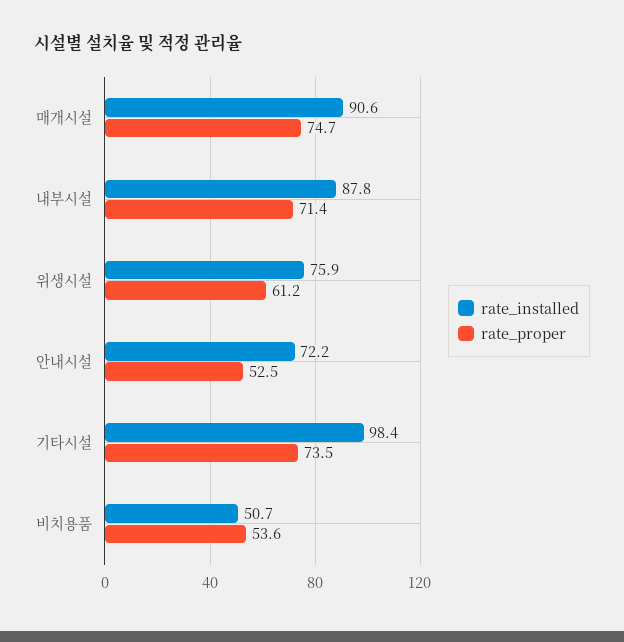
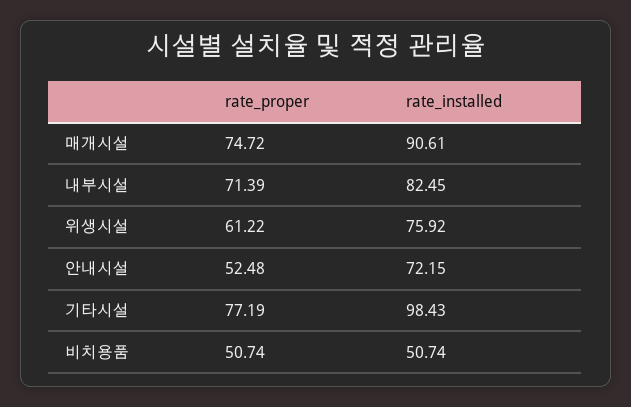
  {
    "rate_installed": {
      "매개시설": 90.61,
-     "내부시설": 87.8,
+     "내부시설": 82.45,
      "위생시설": 75.92,
      "안내시설": 72.15,
      "기타시설": 98.43,
      "비치용품": 50.74
    },
    "rate_proper": {
      "매개시설": 74.72,
      "내부시설": 71.39,
      "위생시설": 61.22,
      "안내시설": 52.48,
-     "기타시설": 73.5,
+     "기타시설": 77.19,
-     "비치용품": 53.6
+     "비치용품": 50.74
    }
  }

